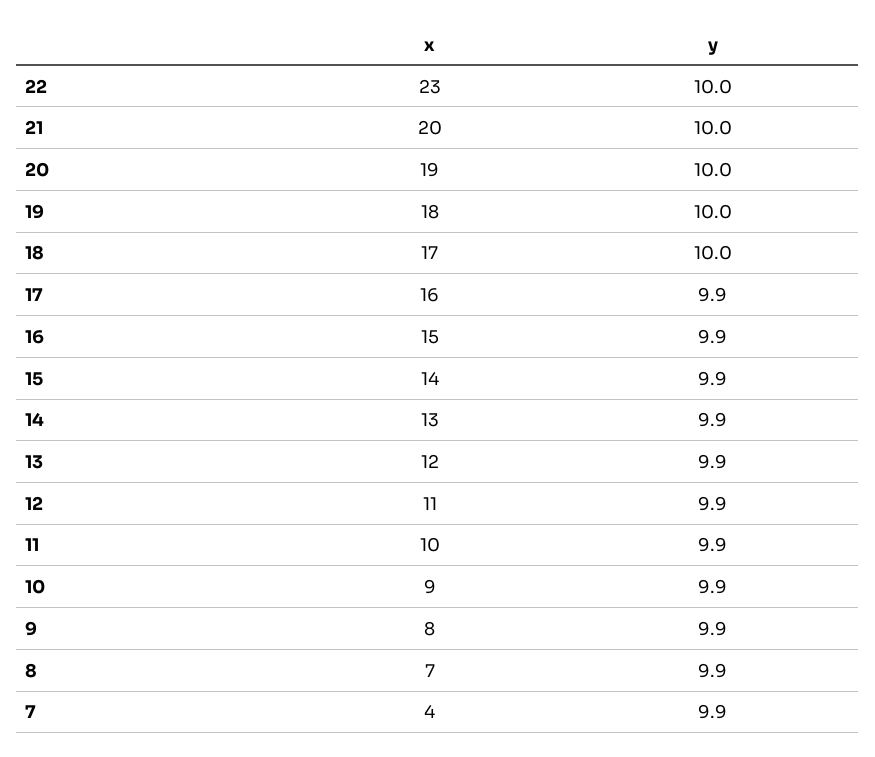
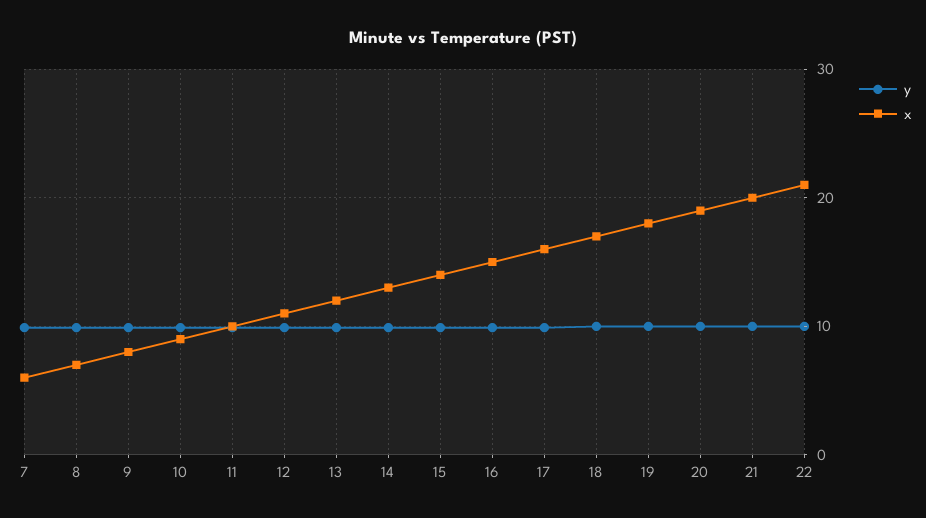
  {
    "x": {
-     "22": 23,
+     "22": 21,
      "21": 20,
      "20": 19,
      "19": 18,
      "18": 17,
      "17": 16,
      "16": 15,
      "15": 14,
      "14": 13,
      "13": 12,
      "12": 11,
      "11": 10,
      "10": 9,
      "9": 8,
      "8": 7,
-     "7": 4
+     "7": 6
    },
    "y": {
      "22": 10,
      "21": 10,
      "20": 10,
      "19": 10,
      "18": 10,
      "17": 9.9,
      "16": 9.9,
      "15": 9.9,
      "14": 9.9,
      "13": 9.9,
      "12": 9.9,
      "11": 9.9,
      "10": 9.9,
      "9": 9.9,
      "8": 9.9,
      "7": 9.9
    }
  }

